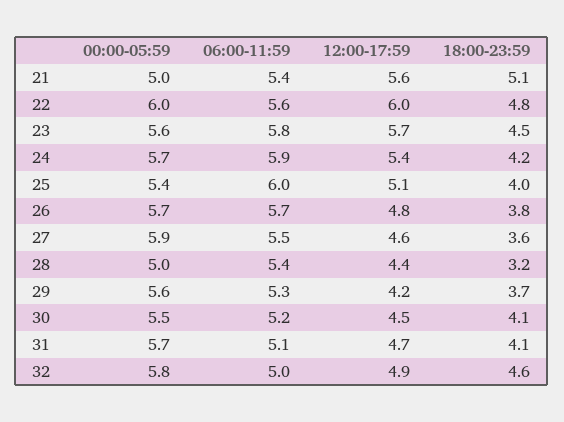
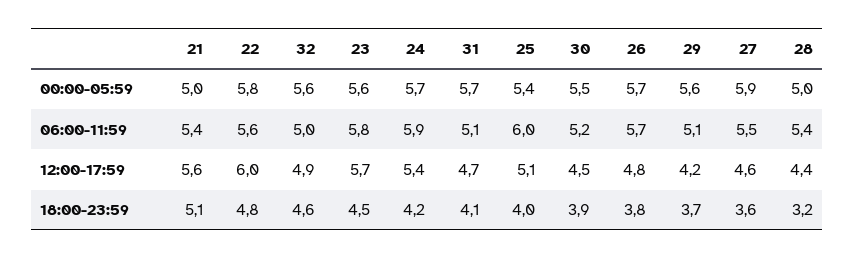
  {
    "00:00-05:59": {
      "21": 5,
-     "22": 6,
+     "22": 5.8,
      "23": 5.6,
      "24": 5.7,
      "25": 5.4,
      "26": 5.7,
      "27": 5.9,
      "28": 5,
      "29": 5.6,
      "30": 5.5,
      "31": 5.7,
-     "32": 5.8
+     "32": 5.6
    },
    "06:00-11:59": {
      "21": 5.4,
      "22": 5.6,
      "23": 5.8,
      "24": 5.9,
      "25": 6,
      "26": 5.7,
      "27": 5.5,
      "28": 5.4,
-     "29": 5.3,
+     "29": 5.1,
      "30": 5.2,
      "31": 5.1,
      "32": 5
    },
    "12:00-17:59": {
      "21": 5.6,
      "22": 6,
      "23": 5.7,
      "24": 5.4,
      "25": 5.1,
      "26": 4.8,
      "27": 4.6,
      "28": 4.4,
      "29": 4.2,
      "30": 4.5,
      "31": 4.7,
      "32": 4.9
    },
    "18:00-23:59": {
      "21": 5.1,
      "22": 4.8,
      "23": 4.5,
      "24": 4.2,
      "25": 4,
      "26": 3.8,
      "27": 3.6,
      "28": 3.2,
      "29": 3.7,
-     "30": 4.1,
+     "30": 3.9,
      "31": 4.1,
      "32": 4.6
    }
  }

